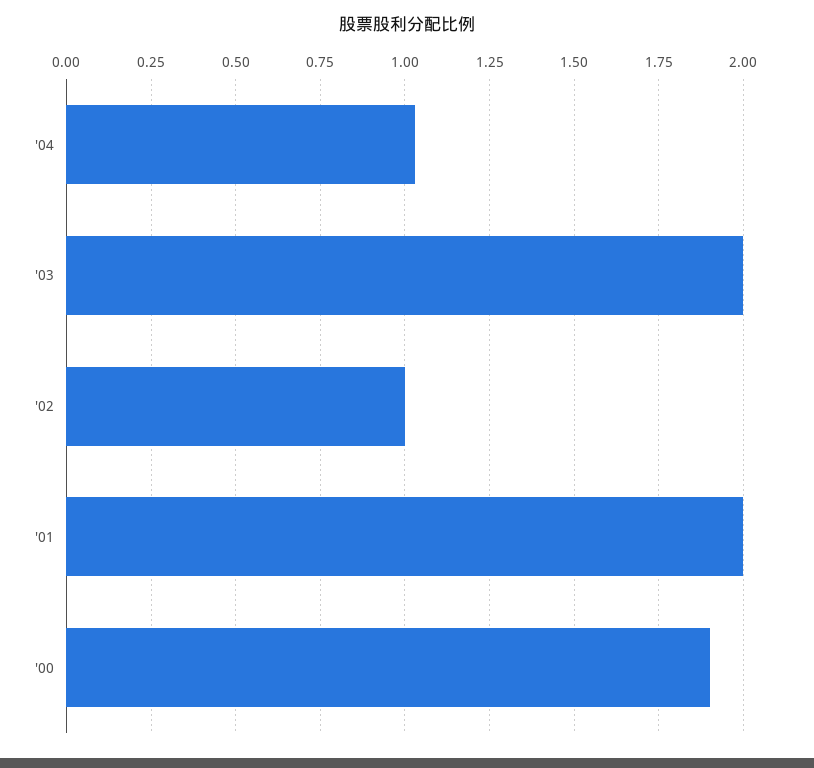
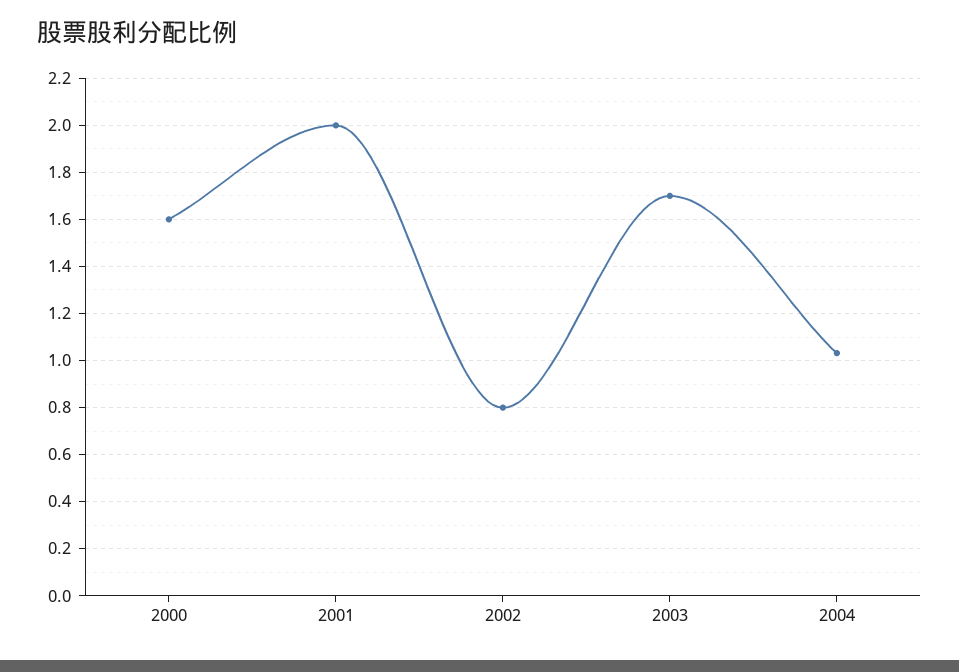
  {
    "'04": 1.025,
-   "'03": 2,
+   "'03": 1.7,
-   "'02": 1,
+   "'02": 0.8,
    "'01": 2,
-   "'00": 1.9
+   "'00": 1.6
  }

